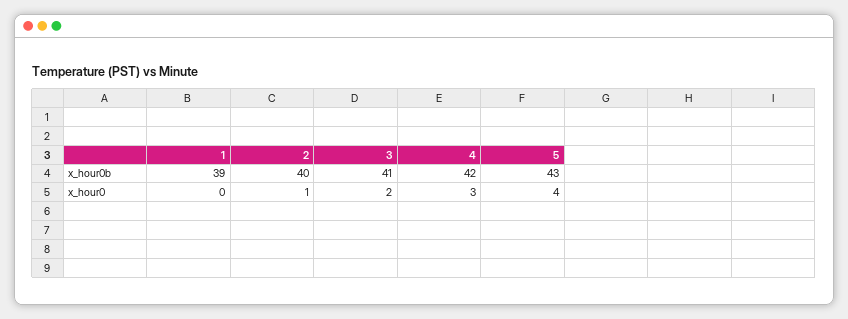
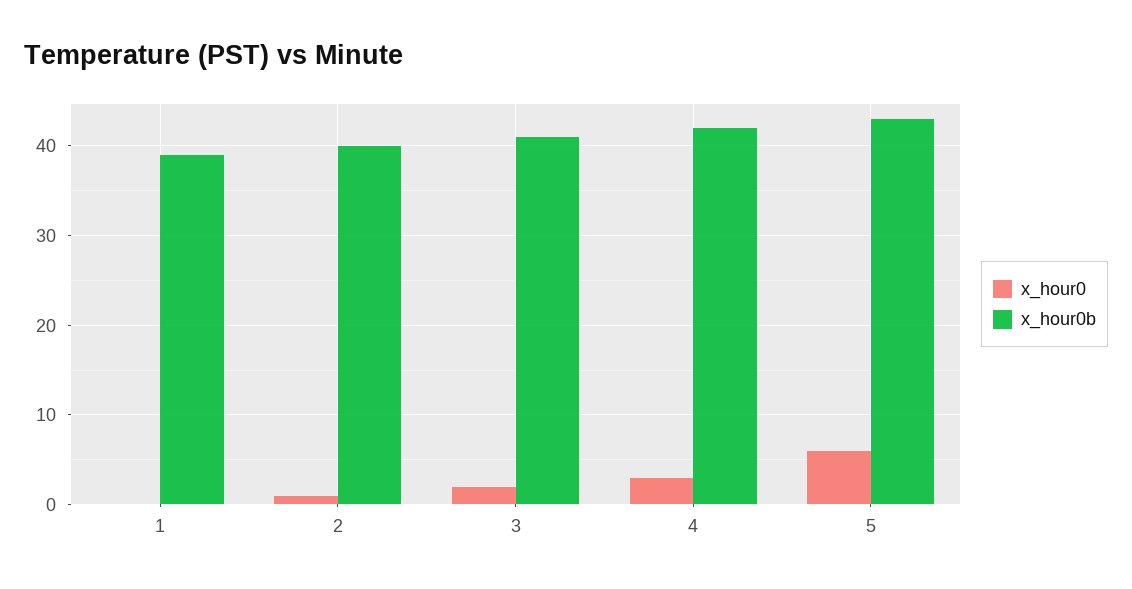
  {
    "x_hour0b": {
      "1": 39,
      "2": 40,
      "3": 41,
      "4": 42,
      "5": 43
    },
    "x_hour0": {
      "1": 0,
      "2": 1,
      "3": 2,
      "4": 3,
-     "5": 4
+     "5": 6
    }
  }

